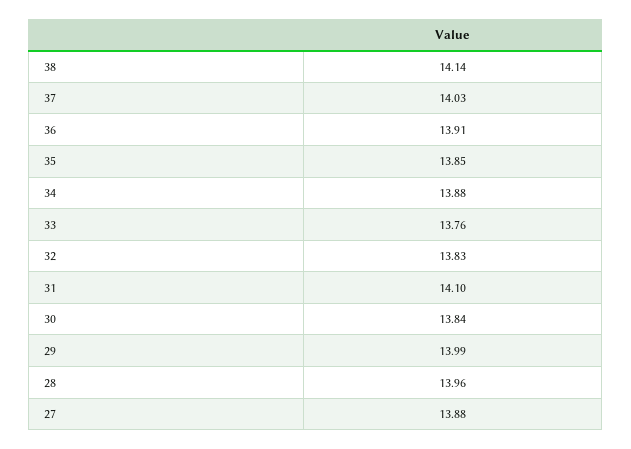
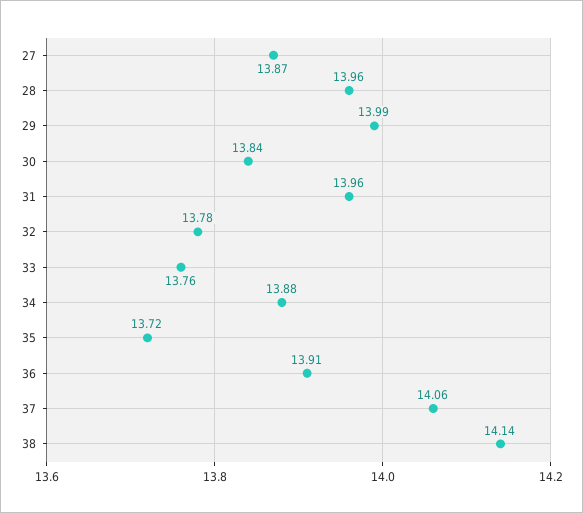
  {
    "38": 14.14,
-   "37": 14.03,
+   "37": 14.06,
    "36": 13.91,
-   "35": 13.85,
+   "35": 13.72,
    "34": 13.88,
    "33": 13.76,
-   "32": 13.83,
+   "32": 13.78,
-   "31": 14.1,
+   "31": 13.96,
    "30": 13.84,
    "29": 13.99,
    "28": 13.96,
-   "27": 13.88
+   "27": 13.87
  }

